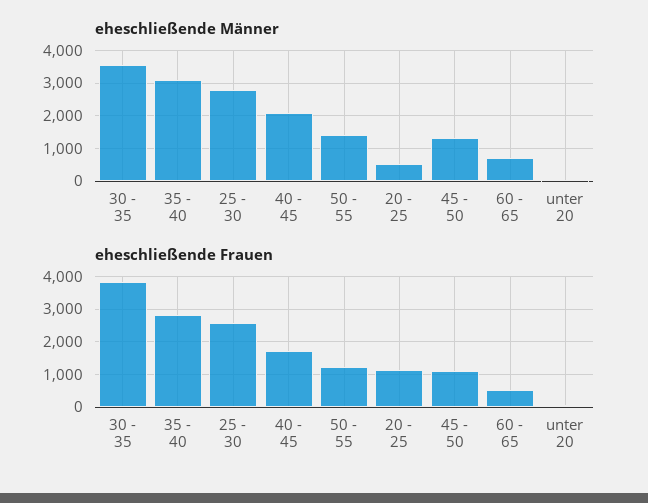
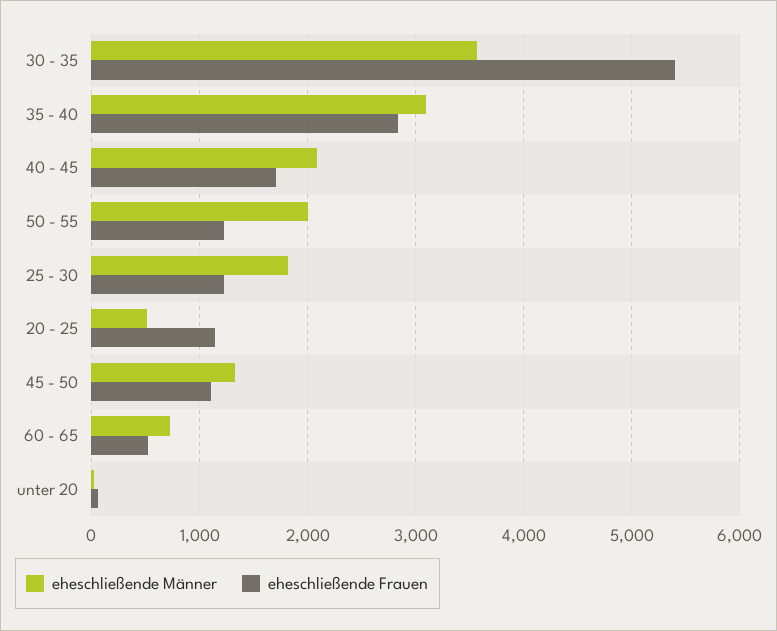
  {
    "eheschließende Männer": {
      "30 - 35": 3600,
      "35 - 40": 3100,
-     "25 - 30": 2800,
+     "25 - 30": 1800,
      "40 - 45": 2100,
-     "50 - 55": 1400,
+     "50 - 55": 2000,
      "20 - 25": 500,
      "45 - 50": 1300,
      "60 - 65": 700,
      "unter 20": 0
    },
    "eheschließende Frauen": {
-     "30 - 35": 3800,
+     "30 - 35": 5400,
      "35 - 40": 2800,
-     "25 - 30": 2600,
+     "25 - 30": 1200,
      "40 - 45": 1700,
      "50 - 55": 1200,
      "20 - 25": 1100,
      "45 - 50": 1100,
      "60 - 65": 500,
      "unter 20": 100
    }
  }

